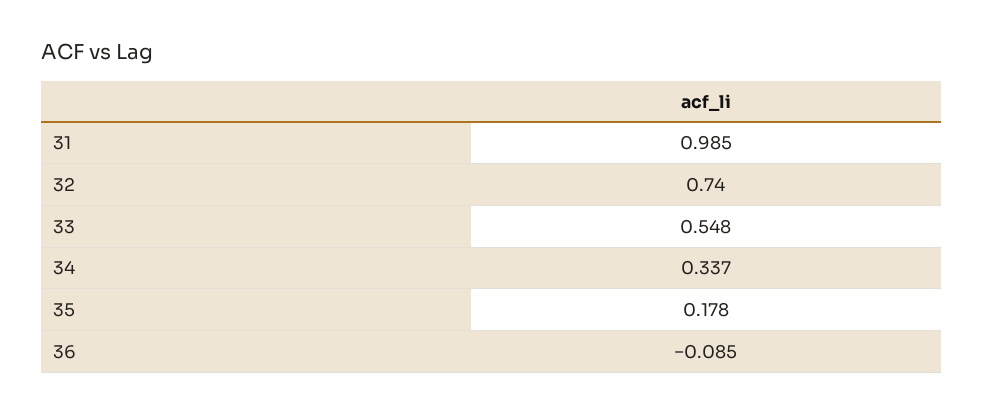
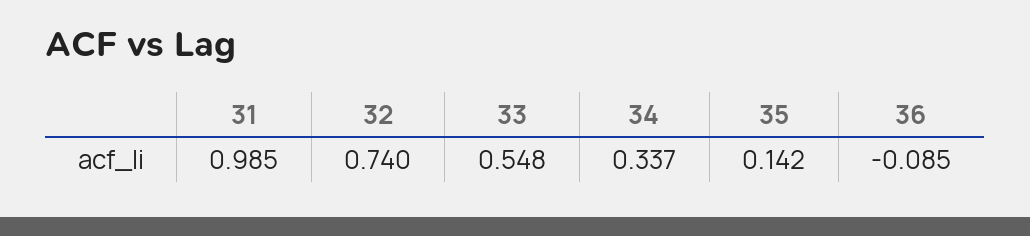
  {
    "31": 0.985,
    "32": 0.74,
    "33": 0.548,
    "34": 0.337,
-   "35": 0.178,
+   "35": 0.142,
    "36": -0.085
  }

